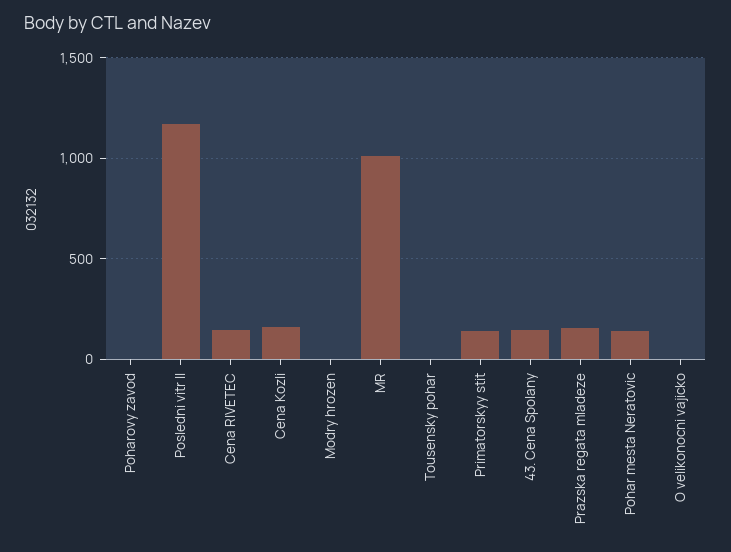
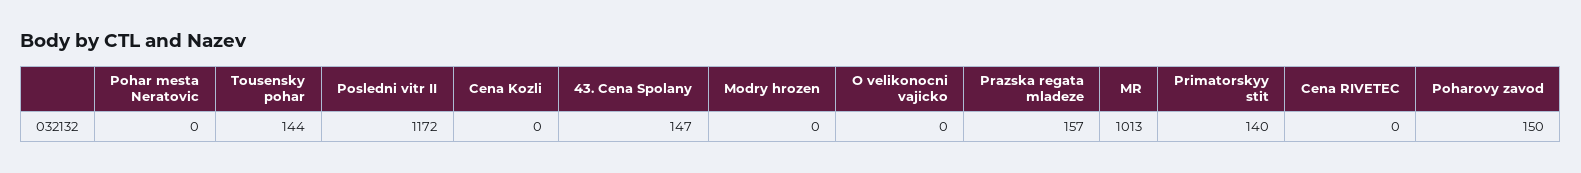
  {
-   "Poharovy zavod": 0,
+   "Poharovy zavod": 150,
    "Posledni vitr II": 1172,
-   "Cena RIVETEC": 150,
+   "Cena RIVETEC": 0,
-   "Cena Kozli": 150,
+   "Cena Kozli": 0,
    "Modry hrozen": 0,
    "MR": 1013,
-   "Tousensky pohar": 0,
+   "Tousensky pohar": 144,
    "Primatorskyy stit": 140,
    "43. Cena Spolany": 147,
    "Prazska regata mladeze": 157,
-   "Pohar mesta Neratovic": 150,
+   "Pohar mesta Neratovic": 0,
    "O velikonocni vajicko": 0
  }

